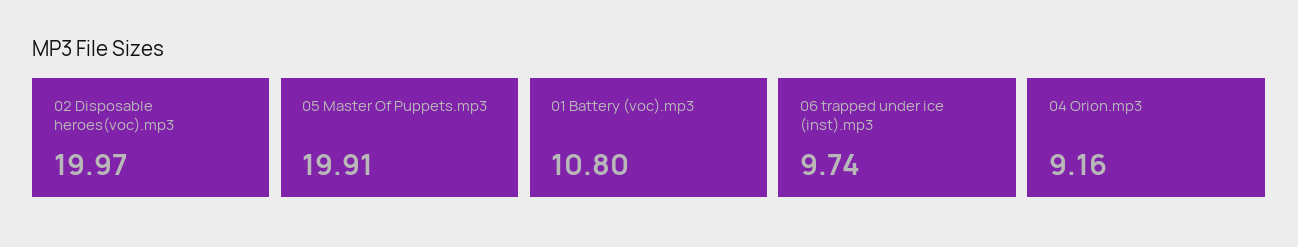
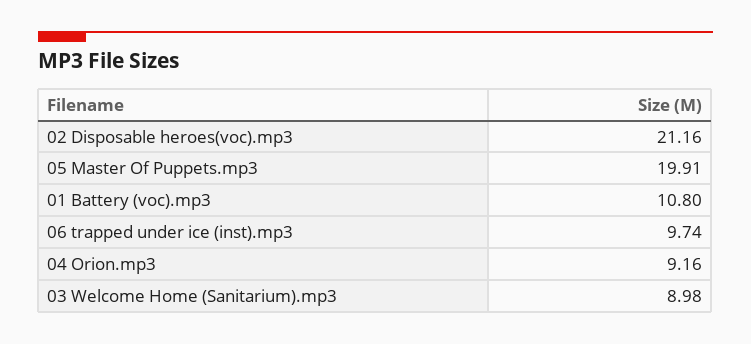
  {
-   "02 Disposable heroes(voc).mp3": 19.97,
+   "02 Disposable heroes(voc).mp3": 21.16,
    "05 Master Of Puppets.mp3": 19.91,
    "01 Battery (voc).mp3": 10.8,
    "06 trapped under ice (inst).mp3": 9.74,
-   "04 Orion.mp3": 9.16
+   "04 Orion.mp3": 9.16,
+   "03 Welcome Home (Sanitarium).mp3": 8.98
  }

